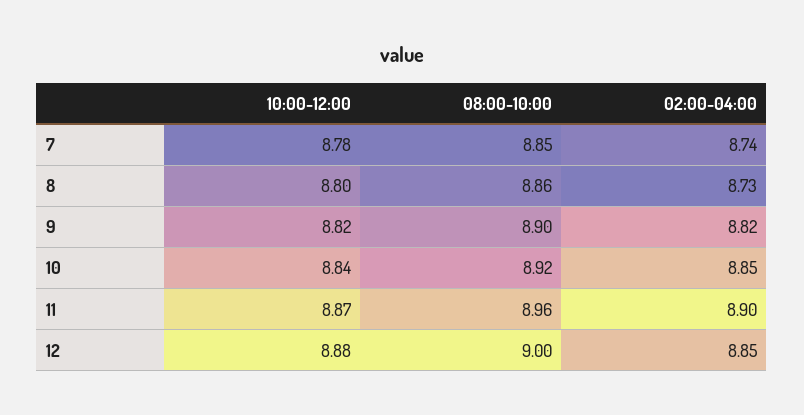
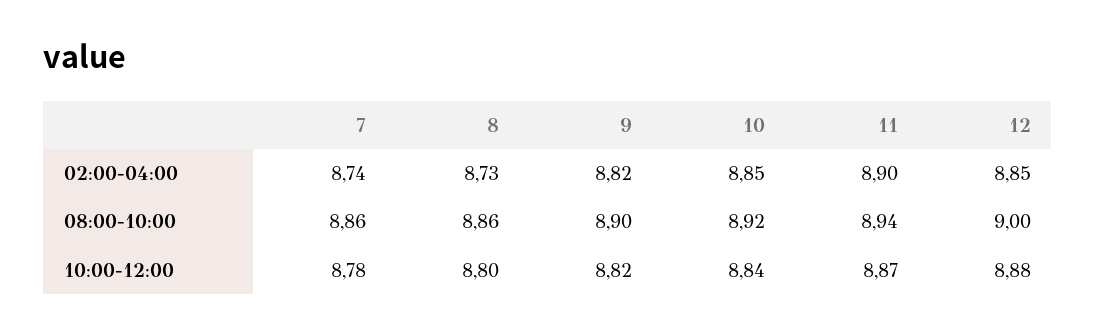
  {
    "10:00-12:00": {
      "7": 8.78,
      "8": 8.8,
      "9": 8.82,
      "10": 8.84,
      "11": 8.87,
      "12": 8.88
    },
    "08:00-10:00": {
-     "7": 8.85,
+     "7": 8.86,
      "8": 8.86,
      "9": 8.9,
      "10": 8.92,
-     "11": 8.96,
+     "11": 8.94,
      "12": 9
    },
    "02:00-04:00": {
      "7": 8.74,
      "8": 8.73,
      "9": 8.82,
      "10": 8.85,
      "11": 8.9,
      "12": 8.85
    }
  }

